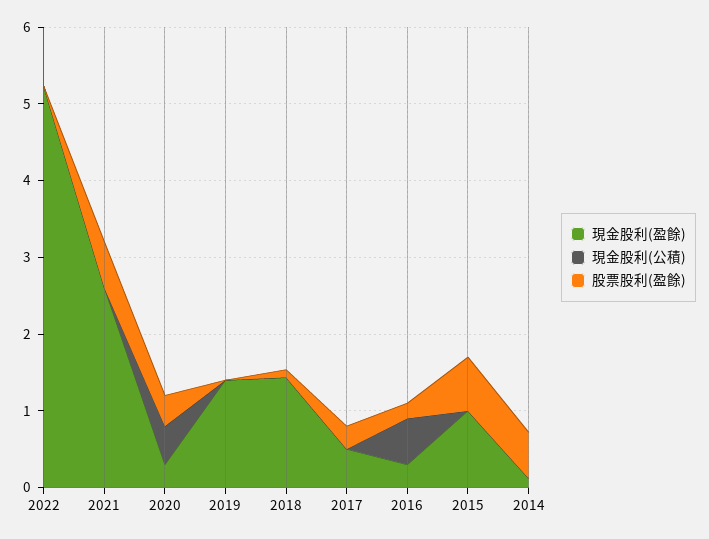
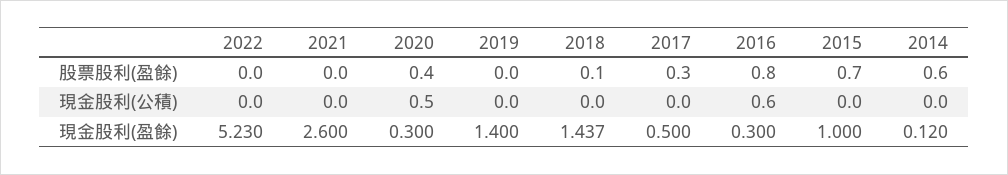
  {
    "現金股利(盈餘)": {
      "2022": 5.23,
      "2021": 2.6,
      "2020": 0.3,
      "2019": 1.4,
      "2018": 1.437,
      "2017": 0.5,
      "2016": 0.3,
      "2015": 1,
      "2014": 0.12
    },
    "現金股利(公積)": {
      "2022": 0,
      "2021": 0,
      "2020": 0.5,
      "2019": 0,
      "2018": 0,
      "2017": 0,
      "2016": 0.6,
      "2015": 0,
      "2014": 0
    },
    "股票股利(盈餘)": {
      "2022": 0,
-     "2021": 0.6,
+     "2021": 0,
      "2020": 0.4,
      "2019": 0,
      "2018": 0.1,
      "2017": 0.3,
-     "2016": 0.2,
+     "2016": 0.8,
      "2015": 0.7,
      "2014": 0.6
    }
  }

